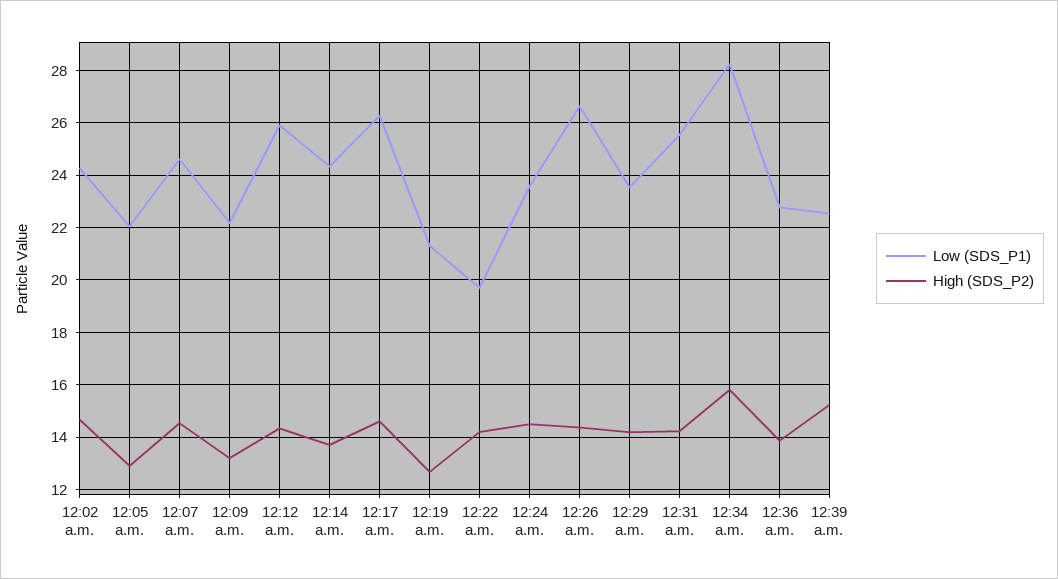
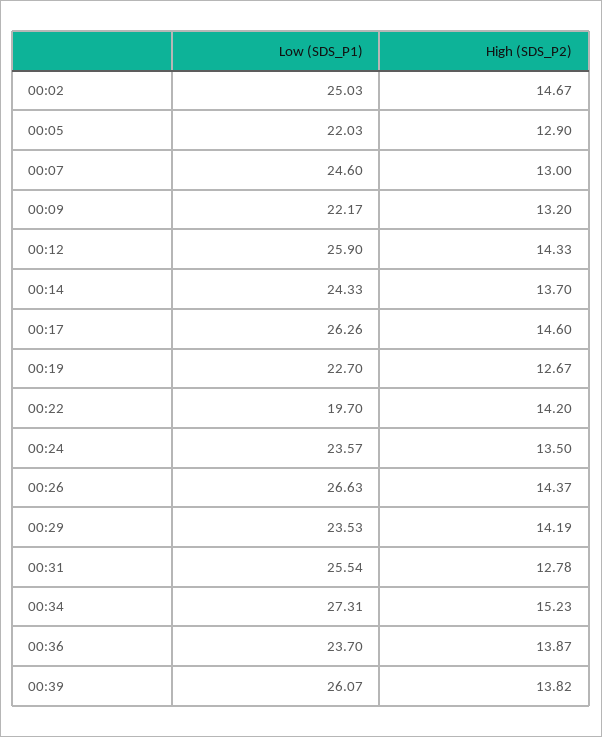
  {
    "Low (SDS_P1)": {
-     "12:02 a.m.": 24.25,
+     "12:02 a.m.": 25.03,
      "12:05 a.m.": 22.03,
      "12:07 a.m.": 24.6,
      "12:09 a.m.": 22.17,
      "12:12 a.m.": 25.9,
      "12:14 a.m.": 24.33,
      "12:17 a.m.": 26.26,
-     "12:19 a.m.": 21.25,
+     "12:19 a.m.": 22.7,
      "12:22 a.m.": 19.7,
      "12:24 a.m.": 23.57,
      "12:26 a.m.": 26.63,
      "12:29 a.m.": 23.53,
      "12:31 a.m.": 25.54,
-     "12:34 a.m.": 28.25,
+     "12:34 a.m.": 27.31,
-     "12:36 a.m.": 22.75,
+     "12:36 a.m.": 23.7,
-     "12:39 a.m.": 22.5
+     "12:39 a.m.": 26.07
    },
    "High (SDS_P2)": {
      "12:02 a.m.": 14.67,
      "12:05 a.m.": 12.9,
-     "12:07 a.m.": 14.5,
+     "12:07 a.m.": 13,
      "12:09 a.m.": 13.2,
      "12:12 a.m.": 14.33,
      "12:14 a.m.": 13.7,
      "12:17 a.m.": 14.6,
      "12:19 a.m.": 12.67,
      "12:22 a.m.": 14.2,
-     "12:24 a.m.": 14.5,
+     "12:24 a.m.": 13.5,
      "12:26 a.m.": 14.37,
      "12:29 a.m.": 14.19,
-     "12:31 a.m.": 14.25,
+     "12:31 a.m.": 12.78,
-     "12:34 a.m.": 15.75,
+     "12:34 a.m.": 15.23,
      "12:36 a.m.": 13.87,
-     "12:39 a.m.": 15.25
+     "12:39 a.m.": 13.82
    }
  }

